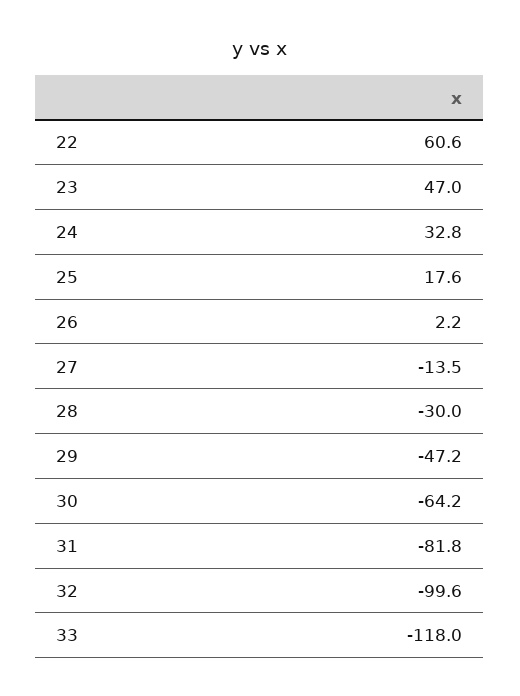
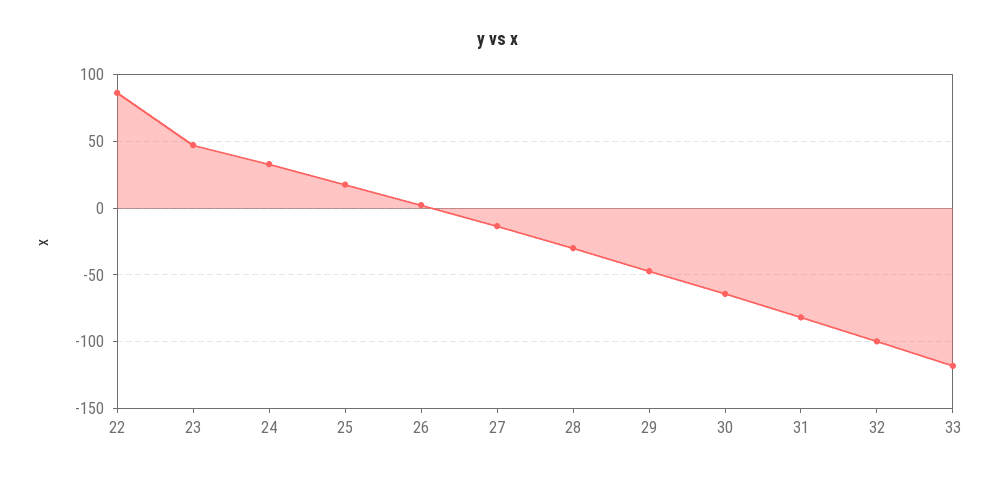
  {
-   "22": 60.6,
+   "22": 85,
    "23": 47,
    "24": 32.8,
    "25": 17.6,
    "26": 2.2,
    "27": -13.5,
    "28": -30,
    "29": -47.2,
    "30": -64.2,
    "31": -81.8,
    "32": -99.6,
    "33": -118
  }

